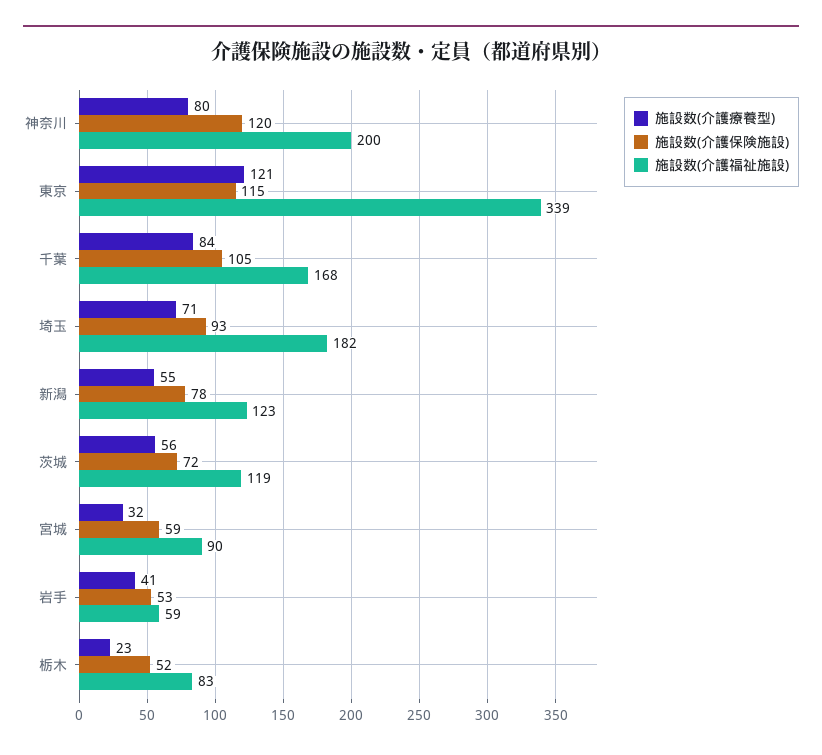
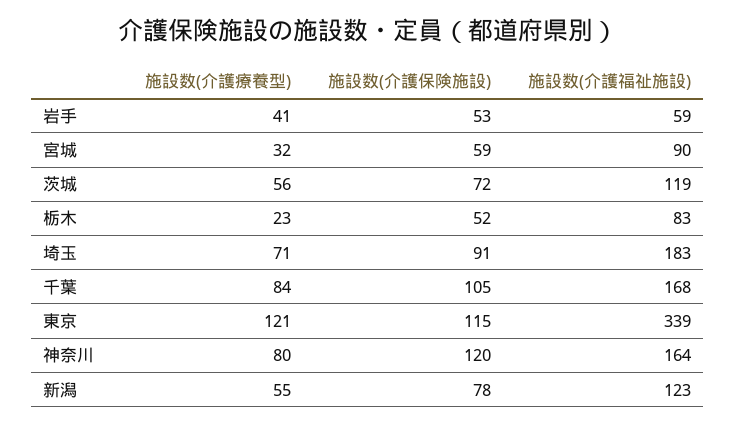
  {
    "施設数(介護療養型)": {
      "神奈川": 80,
      "東京": 121,
      "千葉": 84,
      "埼玉": 71,
      "新潟": 55,
      "茨城": 56,
      "宮城": 32,
      "岩手": 41,
      "栃木": 23
    },
    "施設数(介護保険施設)": {
      "神奈川": 120,
      "東京": 115,
      "千葉": 105,
-     "埼玉": 93,
+     "埼玉": 91,
      "新潟": 78,
      "茨城": 72,
      "宮城": 59,
      "岩手": 53,
      "栃木": 52
    },
    "施設数(介護福祉施設)": {
-     "神奈川": 200,
+     "神奈川": 164,
      "東京": 339,
      "千葉": 168,
-     "埼玉": 182,
+     "埼玉": 183,
      "新潟": 123,
      "茨城": 119,
      "宮城": 90,
      "岩手": 59,
      "栃木": 83
    }
  }

